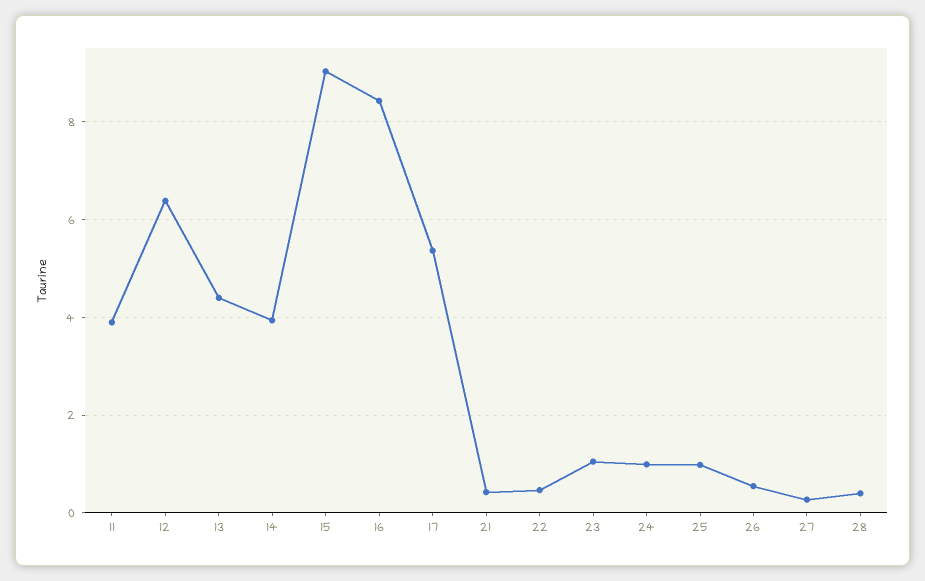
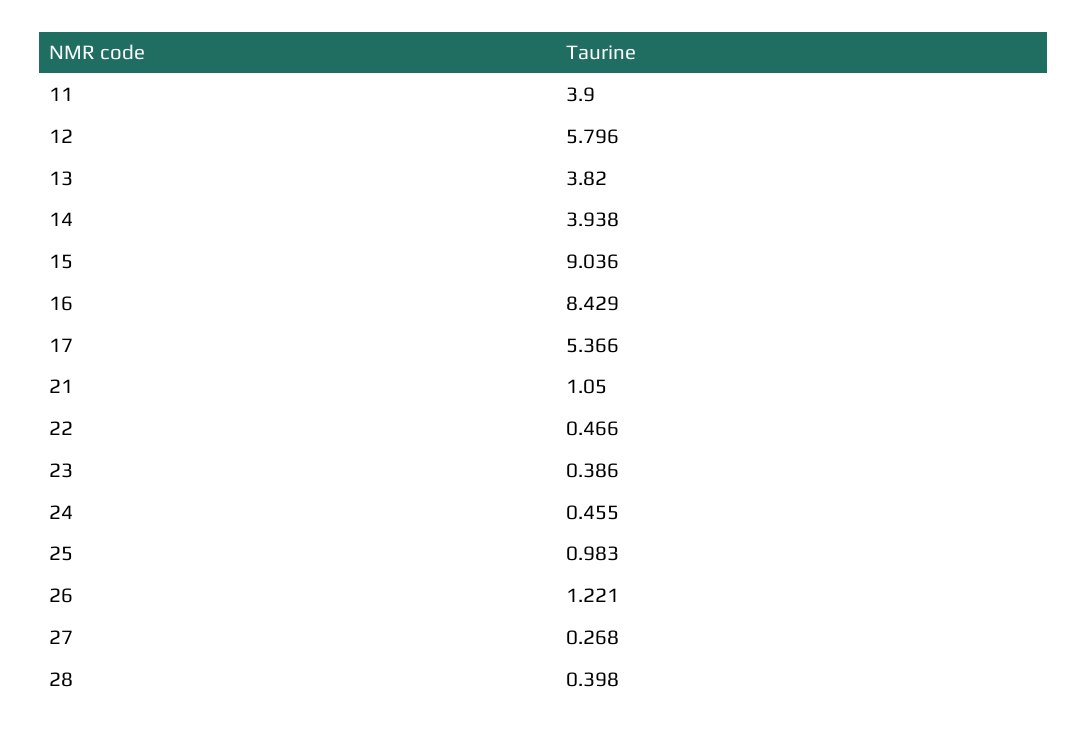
  {
    "11": 3.9,
-   "12": 6.4,
+   "12": 5.796,
-   "13": 4.4,
+   "13": 3.82,
    "14": 3.938,
    "15": 9.036,
    "16": 8.429,
    "17": 5.366,
-   "21": 0.4,
+   "21": 1.05,
    "22": 0.466,
-   "23": 1,
+   "23": 0.386,
-   "24": 1,
+   "24": 0.455,
    "25": 0.983,
-   "26": 0.6,
+   "26": 1.221,
    "27": 0.268,
    "28": 0.398
  }

